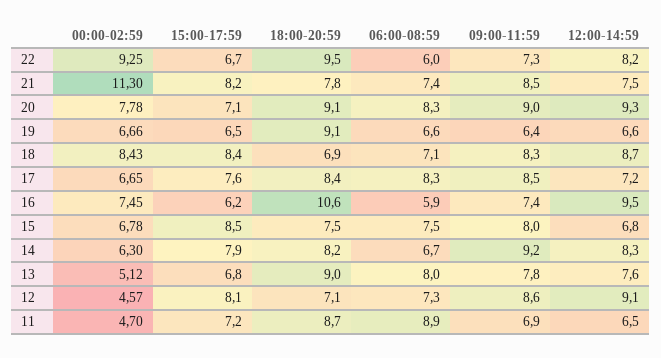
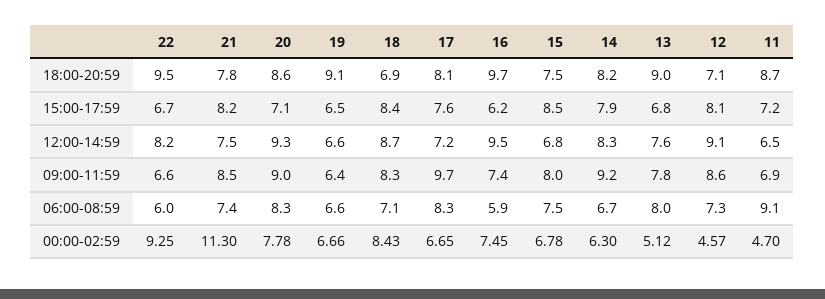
  {
    "00:00-02:59": {
      "22": 9.25,
      "21": 11.3,
      "20": 7.78,
      "19": 6.66,
      "18": 8.43,
      "17": 6.65,
      "16": 7.45,
      "15": 6.78,
      "14": 6.3,
      "13": 5.12,
      "12": 4.57,
      "11": 4.7
    },
    "15:00-17:59": {
      "22": 6.7,
      "21": 8.2,
      "20": 7.1,
      "19": 6.5,
      "18": 8.4,
      "17": 7.6,
      "16": 6.2,
      "15": 8.5,
      "14": 7.9,
      "13": 6.8,
      "12": 8.1,
      "11": 7.2
    },
    "18:00-20:59": {
      "22": 9.5,
      "21": 7.8,
-     "20": 9.1,
+     "20": 8.6,
      "19": 9.1,
      "18": 6.9,
-     "17": 8.4,
+     "17": 8.1,
-     "16": 10.6,
+     "16": 9.7,
      "15": 7.5,
      "14": 8.2,
      "13": 9,
      "12": 7.1,
      "11": 8.7
    },
    "06:00-08:59": {
      "22": 6,
      "21": 7.4,
      "20": 8.3,
      "19": 6.6,
      "18": 7.1,
      "17": 8.3,
      "16": 5.9,
      "15": 7.5,
      "14": 6.7,
      "13": 8,
      "12": 7.3,
-     "11": 8.9
+     "11": 9.1
    },
    "09:00-11:59": {
-     "22": 7.3,
+     "22": 6.6,
      "21": 8.5,
      "20": 9,
      "19": 6.4,
      "18": 8.3,
-     "17": 8.5,
+     "17": 9.7,
      "16": 7.4,
      "15": 8,
      "14": 9.2,
      "13": 7.8,
      "12": 8.6,
      "11": 6.9
    },
    "12:00-14:59": {
      "22": 8.2,
      "21": 7.5,
      "20": 9.3,
      "19": 6.6,
      "18": 8.7,
      "17": 7.2,
      "16": 9.5,
      "15": 6.8,
      "14": 8.3,
      "13": 7.6,
      "12": 9.1,
      "11": 6.5
    }
  }

